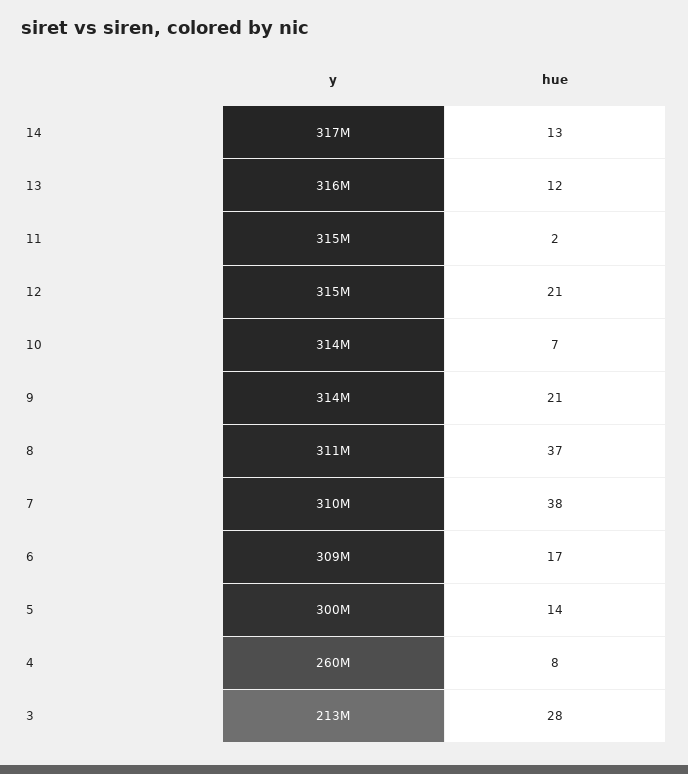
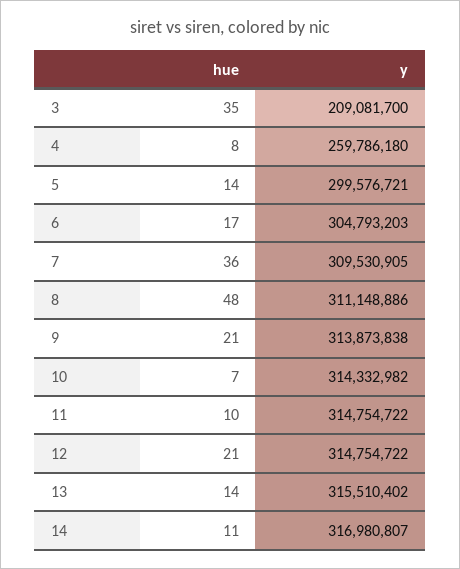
  {
    "y": {
      "14": 316980807,
      "13": 315510402,
      "11": 314754722,
      "12": 314754722,
      "10": 314332982,
      "9": 313873838,
      "8": 311148886,
      "7": 309530905,
-     "6": 309000000,
+     "6": 304793203,
      "5": 299576721,
      "4": 259786180,
-     "3": 213000000
+     "3": 209081700
    },
    "hue": {
-     "14": 13,
+     "14": 11,
-     "13": 12,
+     "13": 14,
-     "11": 2,
+     "11": 10,
      "12": 21,
      "10": 7,
      "9": 21,
-     "8": 37,
+     "8": 48,
-     "7": 38,
+     "7": 36,
      "6": 17,
      "5": 14,
      "4": 8,
-     "3": 28
+     "3": 35
    }
  }

